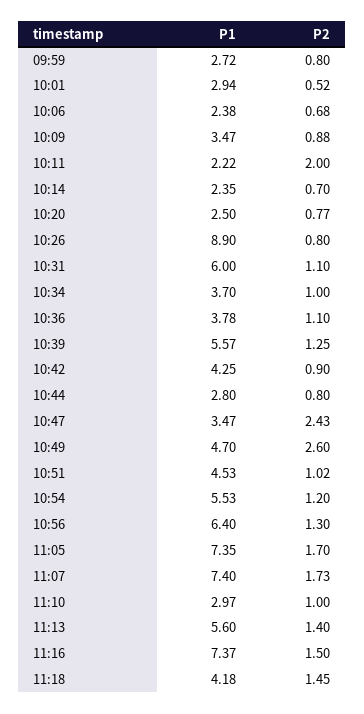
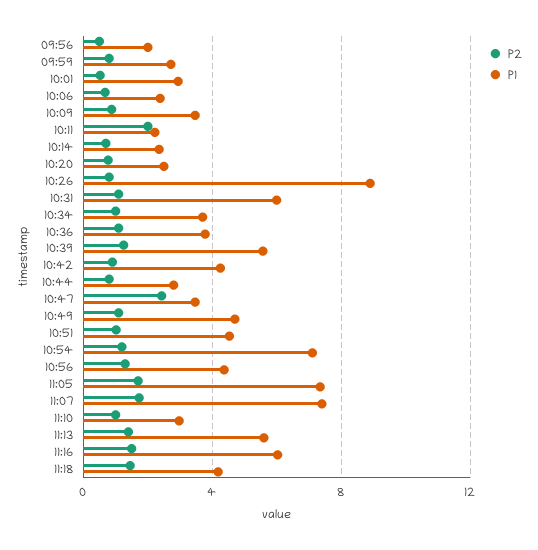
  {
    "P1": {
      "09:59": 2.72,
      "10:01": 2.94,
      "10:06": 2.38,
      "10:09": 3.47,
      "10:11": 2.22,
      "10:14": 2.35,
      "10:20": 2.5,
      "10:26": 8.9,
      "10:31": 6,
      "10:34": 3.7,
      "10:36": 3.78,
      "10:39": 5.57,
      "10:42": 4.25,
      "10:44": 2.8,
      "10:47": 3.47,
      "10:49": 4.7,
      "10:51": 4.53,
-     "10:54": 5.53,
+     "10:54": 7,
-     "10:56": 6.4,
+     "10:56": 4.5,
      "11:05": 7.35,
      "11:07": 7.4,
      "11:10": 2.97,
      "11:13": 5.6,
-     "11:16": 7.37,
+     "11:16": 6,
-     "11:18": 4.18
+     "11:18": 4.18,
+     "09:56": 2
    },
    "P2": {
      "09:59": 0.8,
      "10:01": 0.52,
      "10:06": 0.68,
      "10:09": 0.88,
      "10:11": 2,
      "10:14": 0.7,
      "10:20": 0.77,
      "10:26": 0.8,
      "10:31": 1.1,
      "10:34": 1,
      "10:36": 1.1,
      "10:39": 1.25,
      "10:42": 0.9,
      "10:44": 0.8,
      "10:47": 2.43,
-     "10:49": 2.6,
+     "10:49": 1,
      "10:51": 1.02,
      "10:54": 1.2,
      "10:56": 1.3,
      "11:05": 1.7,
      "11:07": 1.73,
      "11:10": 1,
      "11:13": 1.4,
      "11:16": 1.5,
-     "11:18": 1.45
+     "11:18": 1.45,
+     "09:56": 0.5
    }
  }

